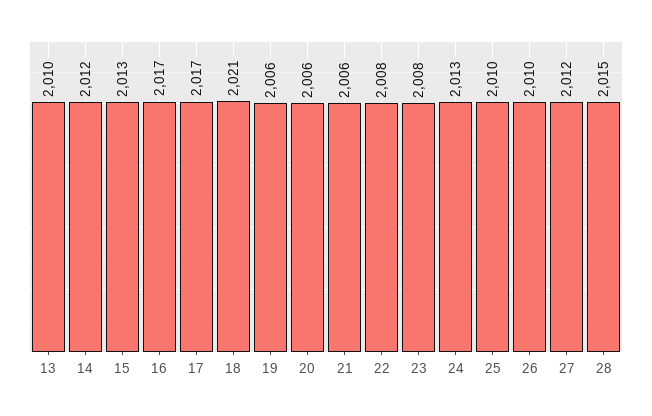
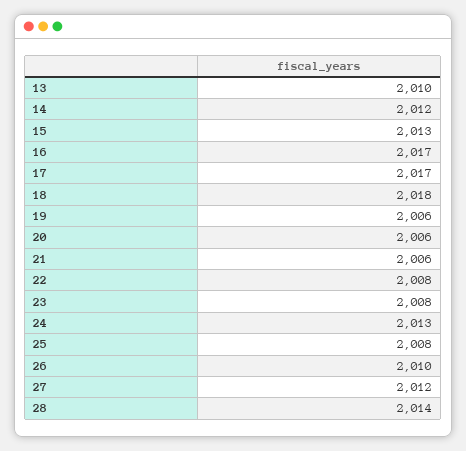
  {
    "13": 2010,
    "14": 2012,
    "15": 2013,
    "16": 2017,
    "17": 2017,
-   "18": 2021,
+   "18": 2018,
    "19": 2006,
    "20": 2006,
    "21": 2006,
    "22": 2008,
    "23": 2008,
    "24": 2013,
-   "25": 2010,
+   "25": 2008,
    "26": 2010,
    "27": 2012,
-   "28": 2015
+   "28": 2014
  }

